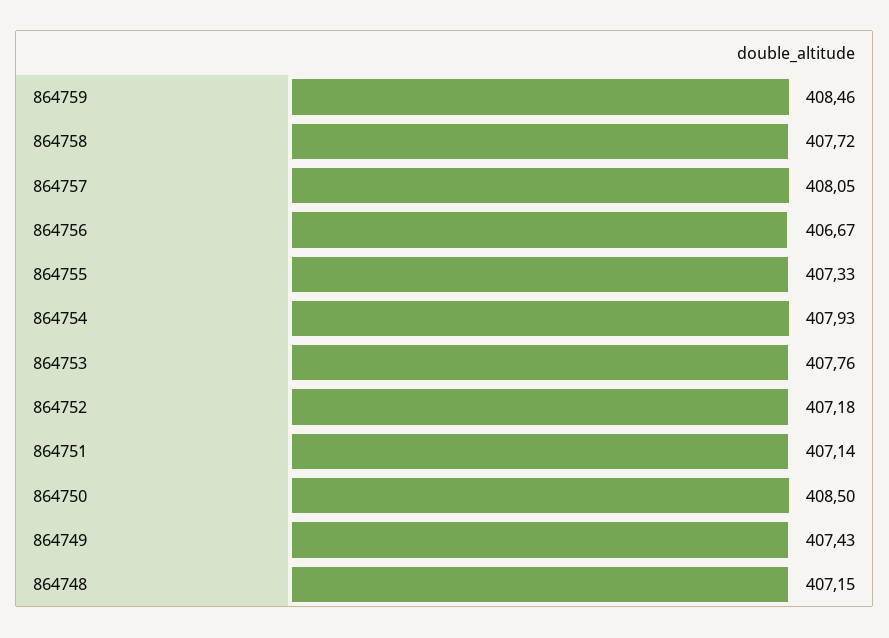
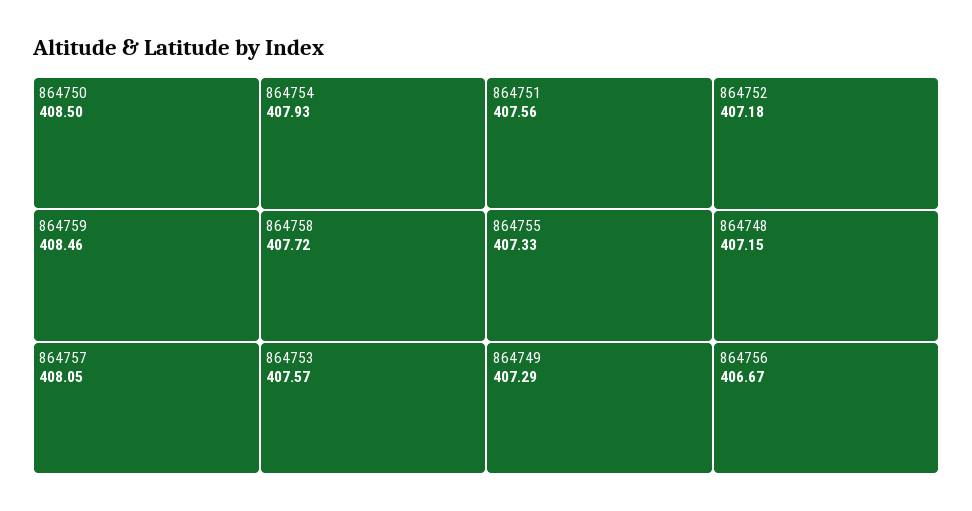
  {
    "864759": 408.46,
    "864758": 407.72,
    "864757": 408.05,
    "864756": 406.67,
    "864755": 407.33,
    "864754": 407.93,
-   "864753": 407.76,
+   "864753": 407.57,
    "864752": 407.18,
-   "864751": 407.14,
+   "864751": 407.56,
    "864750": 408.5,
-   "864749": 407.43,
+   "864749": 407.29,
    "864748": 407.15
  }

